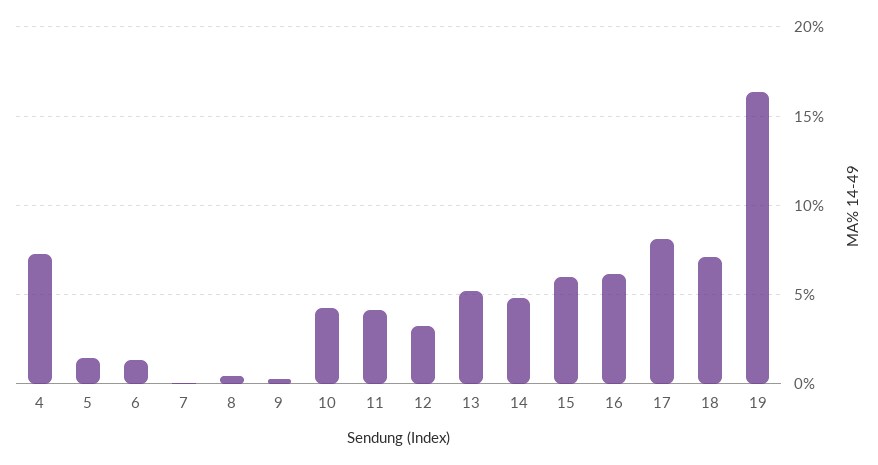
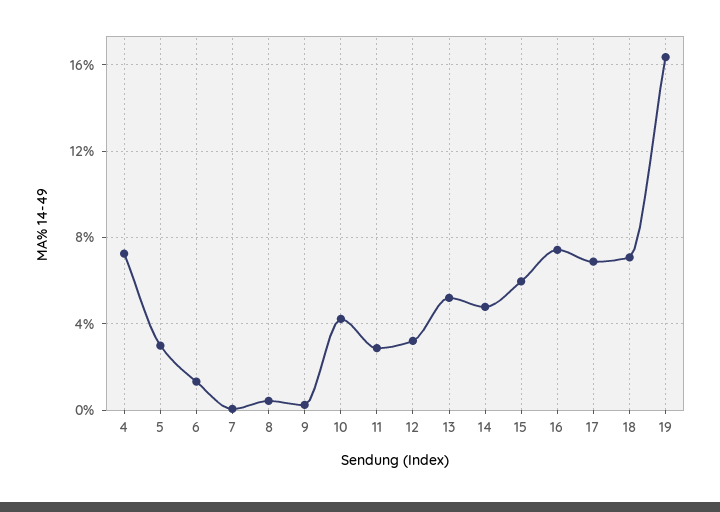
  {
    "4": 7.5,
-   "5": 1.5,
+   "5": 3,
    "6": 1.5,
    "7": 0,
    "8": 0.5,
    "9": 0.5,
    "10": 4,
-   "11": 4,
+   "11": 3,
    "12": 3,
    "13": 5,
    "14": 5,
    "15": 6,
-   "16": 6,
+   "16": 7.5,
-   "17": 8,
+   "17": 7,
    "18": 7,
    "19": 16.5
  }

